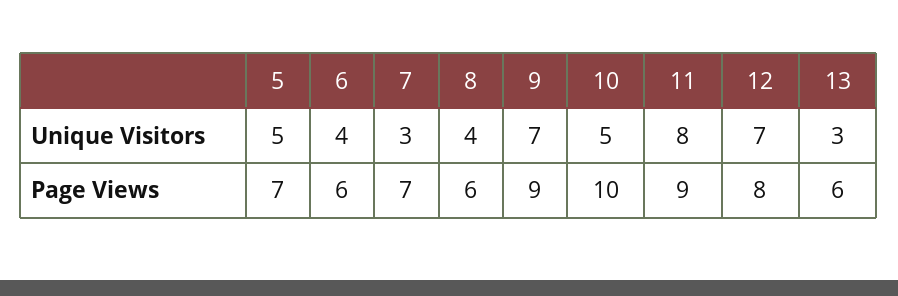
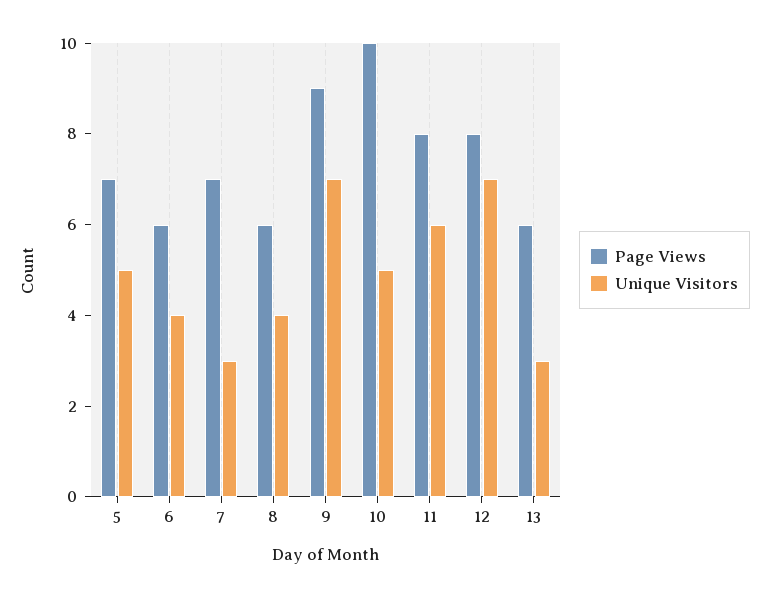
  {
    "Unique Visitors": {
      "5": 5,
      "6": 4,
      "7": 3,
      "8": 4,
      "9": 7,
      "10": 5,
-     "11": 8,
+     "11": 6,
      "12": 7,
      "13": 3
    },
    "Page Views": {
      "5": 7,
      "6": 6,
      "7": 7,
      "8": 6,
      "9": 9,
      "10": 10,
-     "11": 9,
+     "11": 8,
      "12": 8,
      "13": 6
    }
  }

